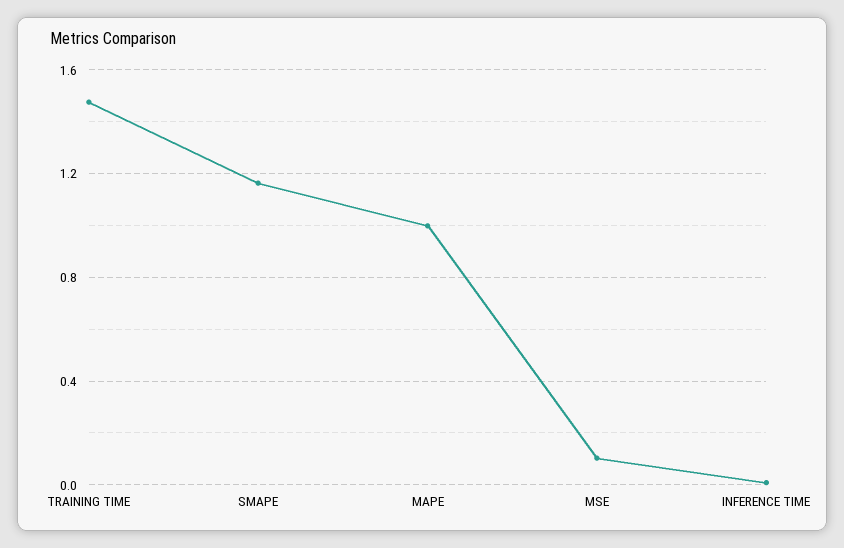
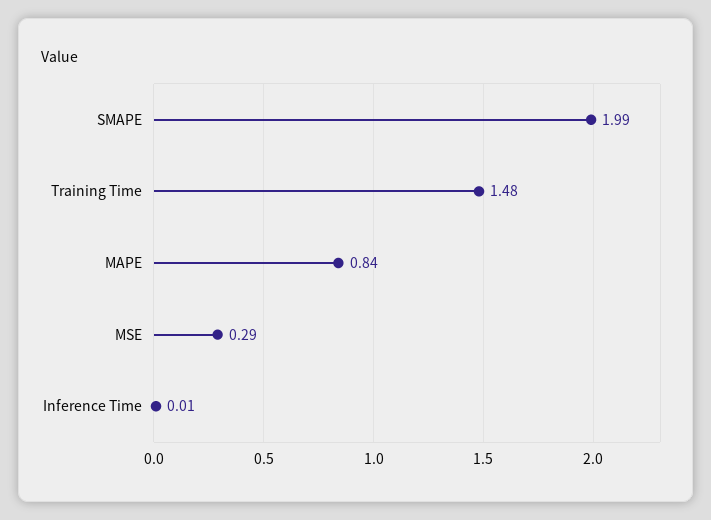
  {
    "TRAINING TIME": 1.48,
-   "SMAPE": 1.15,
+   "SMAPE": 1.99,
-   "MAPE": 1,
+   "MAPE": 0.84,
-   "MSE": 0.1,
+   "MSE": 0.29,
    "INFERENCE TIME": 0.01
  }

